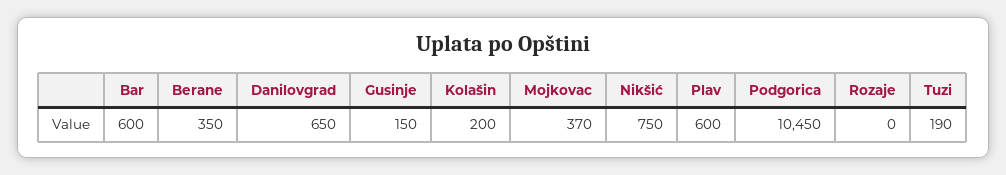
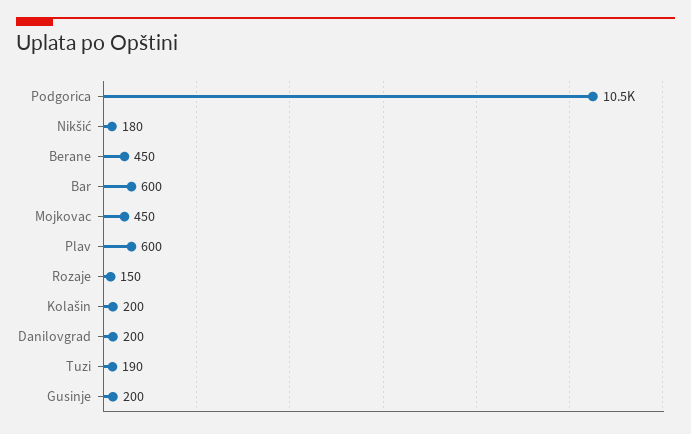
  {
    "Bar": 600,
-   "Berane": 350,
+   "Berane": 450,
-   "Danilovgrad": 650,
+   "Danilovgrad": 200,
-   "Gusinje": 150,
+   "Gusinje": 200,
    "Kolašin": 200,
-   "Mojkovac": 370,
+   "Mojkovac": 450,
-   "Nikšić": 750,
+   "Nikšić": 180,
    "Plav": 600,
    "Podgorica": 10450,
-   "Rozaje": 0,
+   "Rozaje": 150,
    "Tuzi": 190
  }

